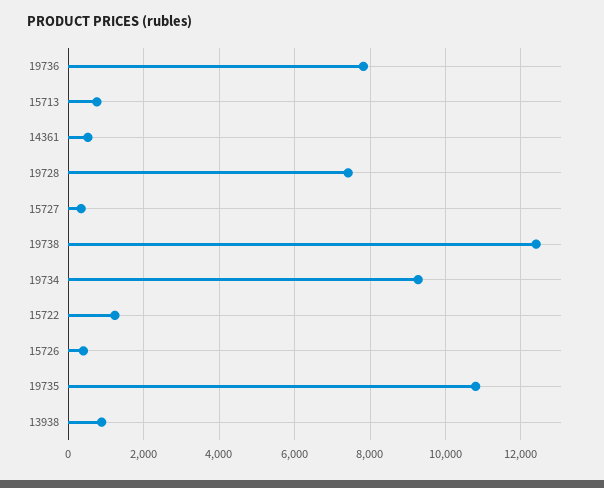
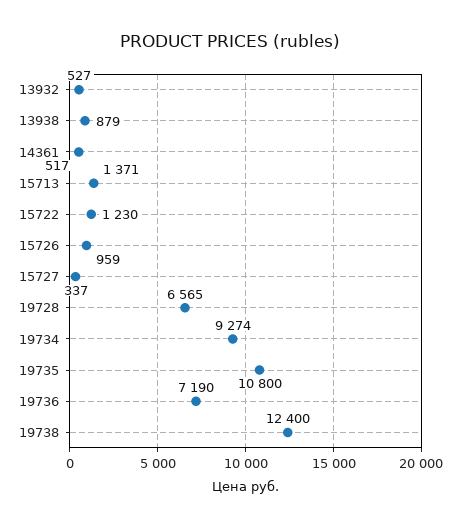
  {
-   "19736": 7800,
+   "19736": 7190,
-   "15713": 800,
+   "15713": 1371,
    "14361": 517,
-   "19728": 7400,
+   "19728": 6565,
    "15727": 337,
    "19738": 12400,
    "19734": 9274,
    "15722": 1230,
-   "15726": 400,
+   "15726": 959,
    "19735": 10800,
-   "13938": 879
+   "13938": 879,
+   "13932": 527
  }

